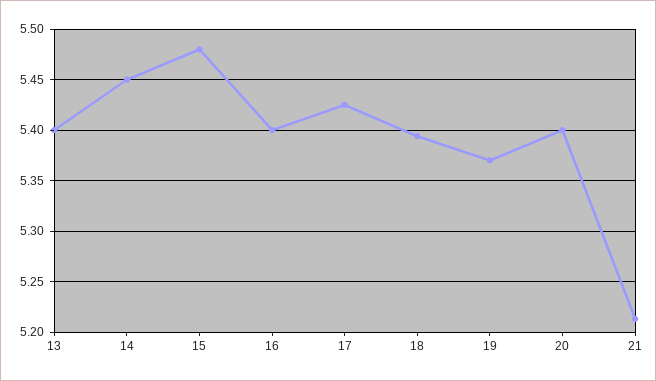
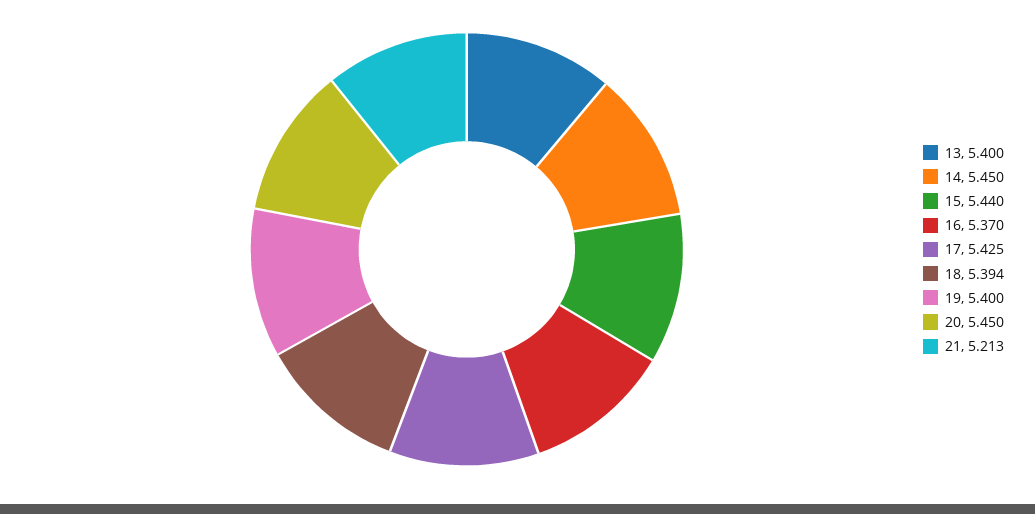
  {
    "13": 5.4,
    "14": 5.45,
-   "15": 5.48,
+   "15": 5.44,
-   "16": 5.4,
+   "16": 5.37,
    "17": 5.425,
    "18": 5.394,
-   "19": 5.37,
+   "19": 5.4,
-   "20": 5.4,
+   "20": 5.45,
    "21": 5.213
  }

